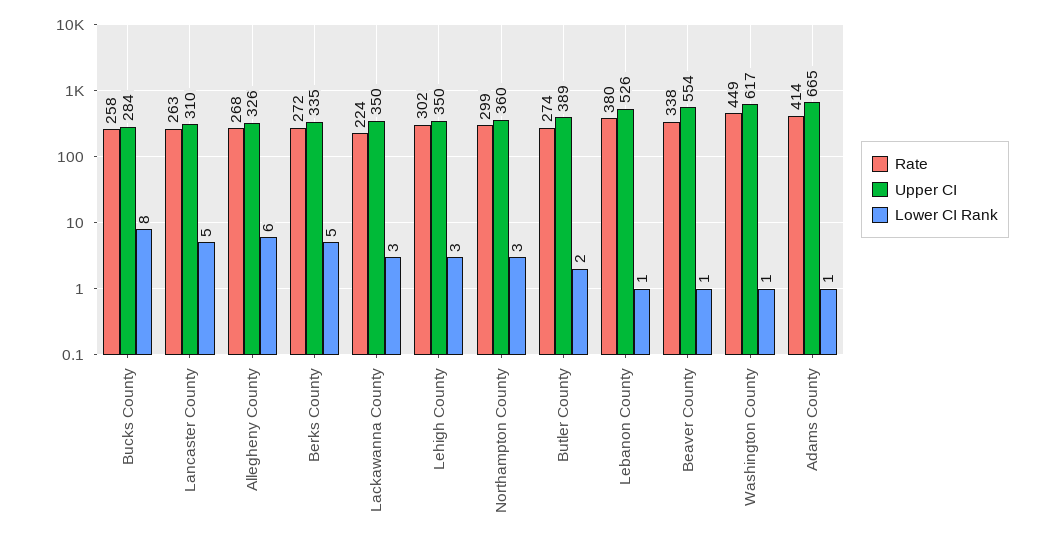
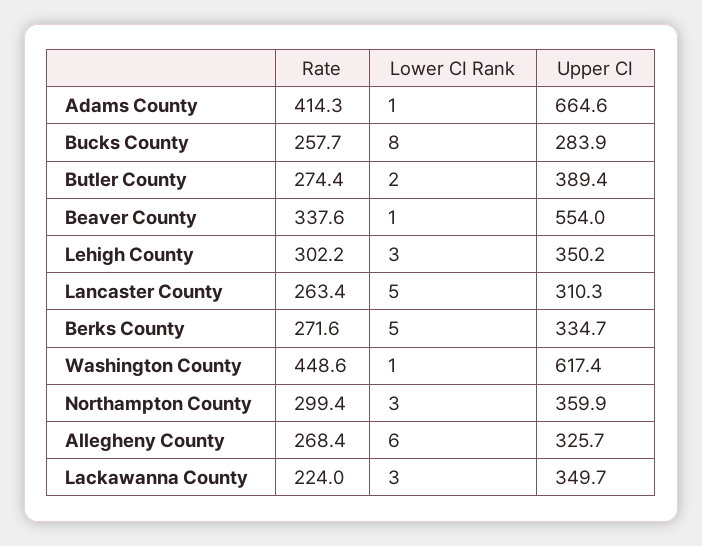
  {
    "Rate": {
      "Bucks County": 257.7,
      "Lancaster County": 263.4,
      "Allegheny County": 268.4,
      "Berks County": 271.6,
      "Lackawanna County": 224,
      "Lehigh County": 302.2,
      "Northampton County": 299.4,
      "Butler County": 274.4,
-     "Lebanon County": 380,
      "Beaver County": 337.6,
      "Washington County": 448.6,
      "Adams County": 414.3
    },
    "Upper CI": {
      "Bucks County": 283.9,
      "Lancaster County": 310.3,
      "Allegheny County": 325.7,
      "Berks County": 334.7,
      "Lackawanna County": 349.7,
      "Lehigh County": 350.2,
      "Northampton County": 359.9,
      "Butler County": 389.4,
-     "Lebanon County": 526,
      "Beaver County": 554,
      "Washington County": 617.4,
      "Adams County": 664.6
    },
    "Lower CI Rank": {
      "Bucks County": 8,
      "Lancaster County": 5,
      "Allegheny County": 6,
      "Berks County": 5,
      "Lackawanna County": 3,
      "Lehigh County": 3,
      "Northampton County": 3,
      "Butler County": 2,
-     "Lebanon County": 1,
      "Beaver County": 1,
      "Washington County": 1,
      "Adams County": 1
    }
  }

